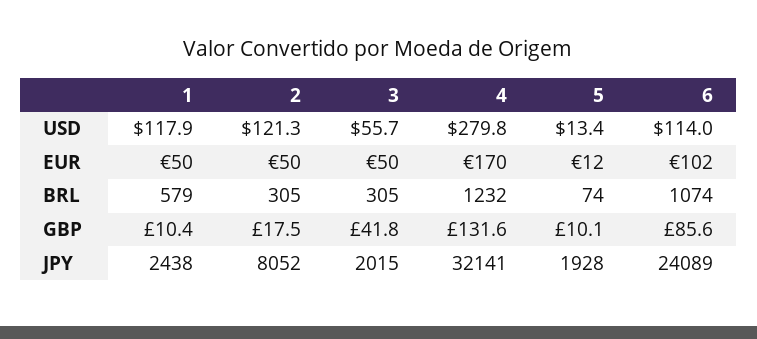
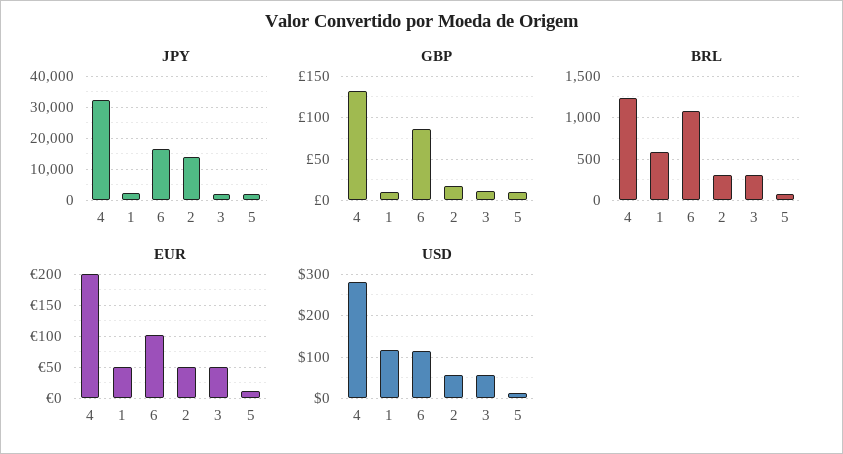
  {
    "USD": {
      "1": 117.9,
-     "2": 121.3,
+     "2": 60,
      "3": 55.7,
      "4": 279.8,
      "5": 13.4,
      "6": 114
    },
    "EUR": {
      "1": 50,
      "2": 50,
      "3": 50,
-     "4": 170,
+     "4": 200,
      "5": 12,
      "6": 102
    },
    "BRL": {
      "1": 579,
      "2": 305,
      "3": 305,
      "4": 1232,
      "5": 74,
      "6": 1074
    },
    "GBP": {
      "1": 10.4,
      "2": 17.5,
-     "3": 41.8,
+     "3": 10,
      "4": 131.6,
      "5": 10.1,
      "6": 85.6
    },
    "JPY": {
      "1": 2438,
-     "2": 8052,
+     "2": 14000,
      "3": 2015,
      "4": 32141,
      "5": 1928,
-     "6": 24089
+     "6": 16000
    }
  }

